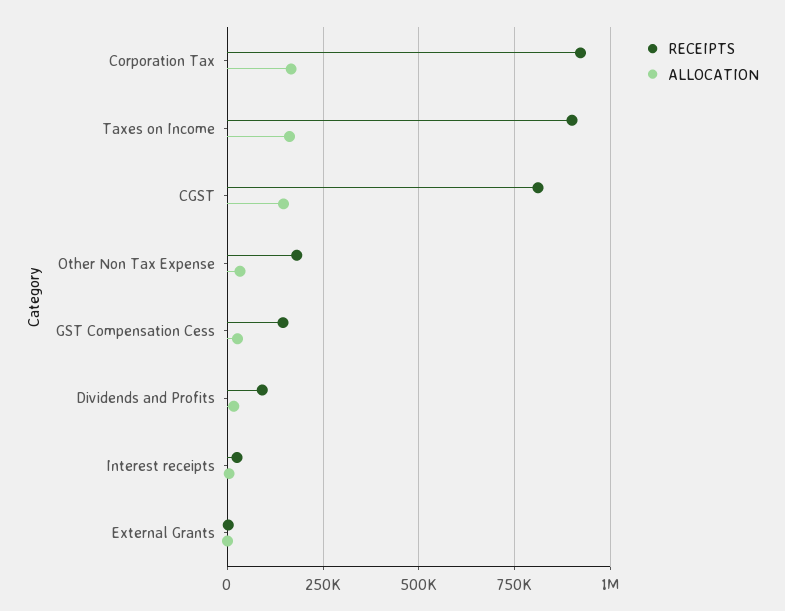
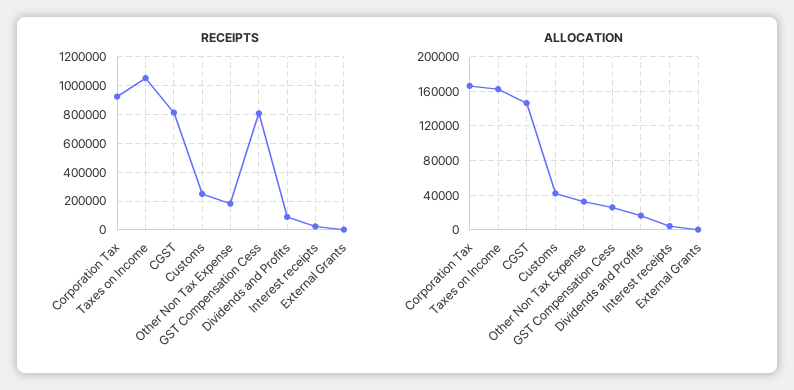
  {
    "RECEIPTS": {
      "Corporation Tax": 925000,
-     "Taxes on Income": 900000,
+     "Taxes on Income": 1050000,
      "CGST": 800000,
      "Other Non Tax Expense": 175000,
-     "GST Compensation Cess": 150000,
+     "GST Compensation Cess": 800000,
      "Dividends and Profits": 100000,
      "Interest receipts": 25000,
-     "External Grants": 0
+     "External Grants": 0,
+     "Customs": 250000
    },
    "ALLOCATION": {
      "Corporation Tax": 170000,
      "Taxes on Income": 160000,
      "CGST": 150000,
      "Other Non Tax Expense": 30000,
      "GST Compensation Cess": 30000,
      "Dividends and Profits": 20000,
      "Interest receipts": 0,
-     "External Grants": 0
+     "External Grants": 0,
+     "Customs": 40000
    }
  }

